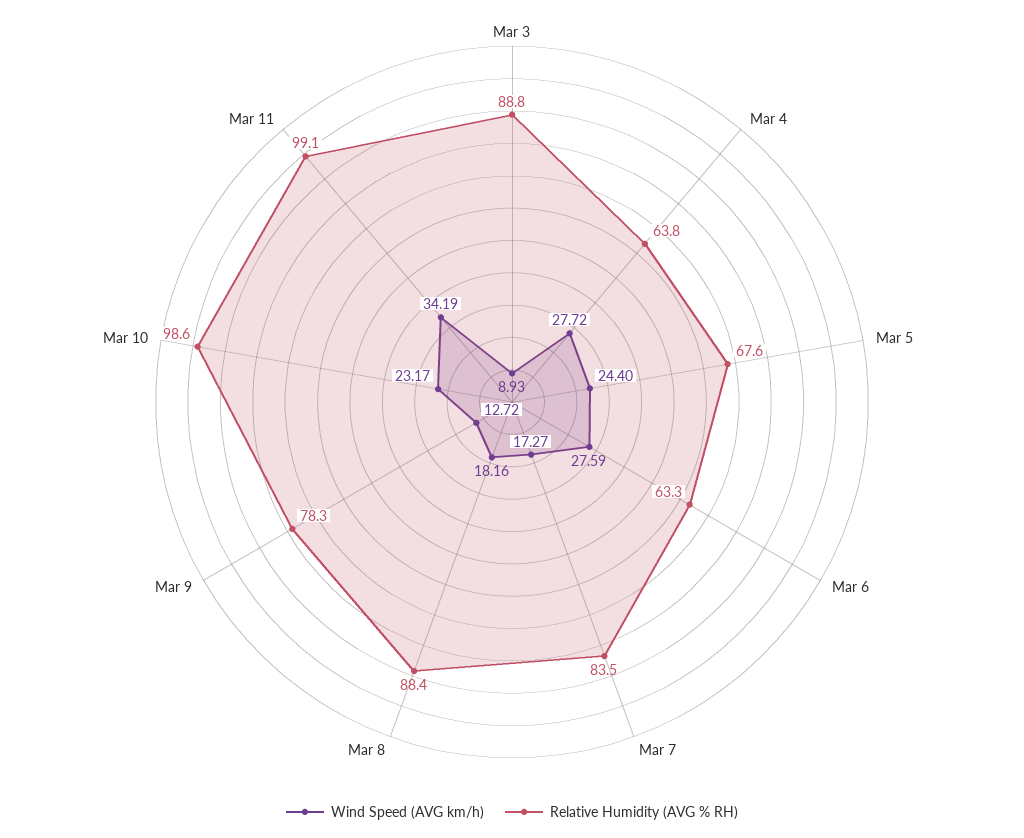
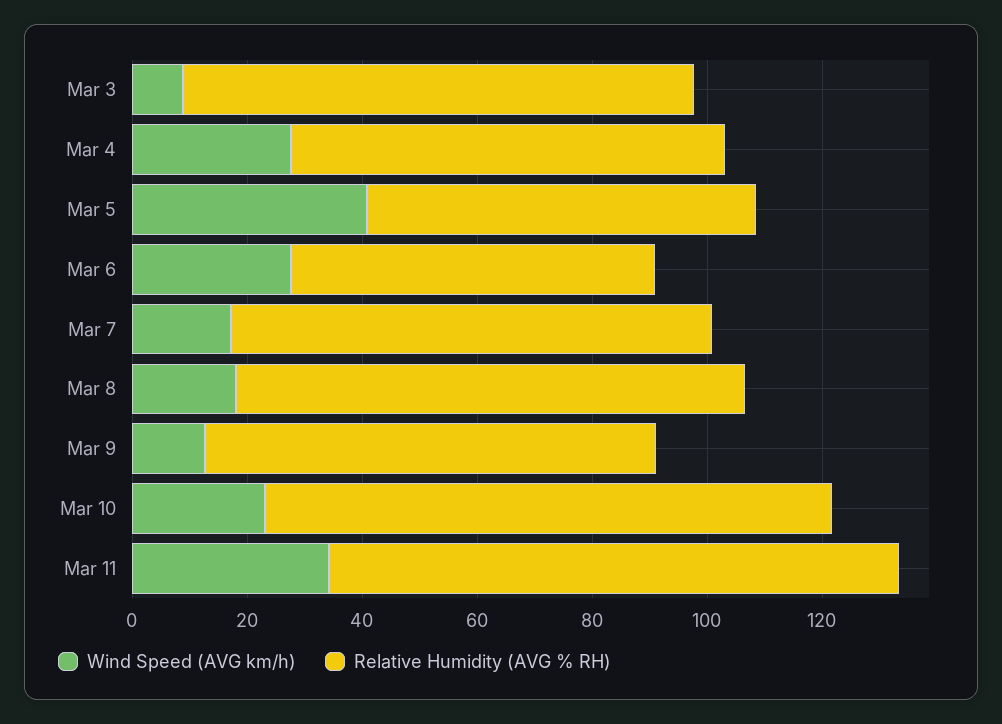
  {
    "Wind Speed (AVG km/h)": {
      "Mar 3": 8.93,
      "Mar 4": 27.72,
-     "Mar 5": 24.4,
+     "Mar 5": 40,
      "Mar 6": 27.59,
      "Mar 7": 17.27,
      "Mar 8": 18.16,
      "Mar 9": 12.72,
      "Mar 10": 23.17,
      "Mar 11": 34.19
    },
    "Relative Humidity (AVG % RH)": {
      "Mar 3": 88.8,
-     "Mar 4": 63.8,
+     "Mar 4": 75,
      "Mar 5": 67.6,
      "Mar 6": 63.3,
      "Mar 7": 83.5,
      "Mar 8": 88.4,
      "Mar 9": 78.3,
      "Mar 10": 98.6,
      "Mar 11": 99.1
    }
  }

